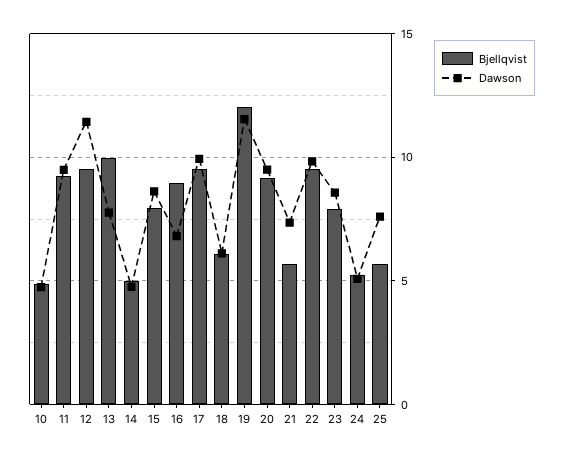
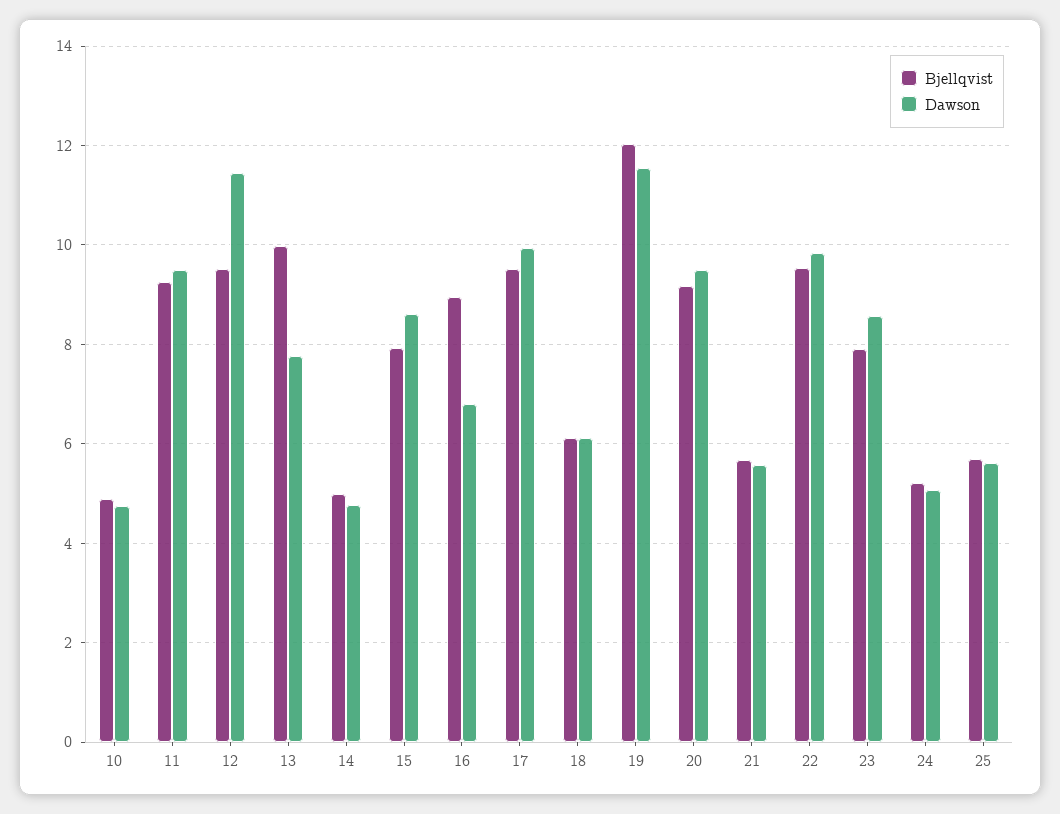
  {
    "Bjellqvist": {
      "10": 4.8,
      "11": 9.2,
      "12": 9.6,
      "13": 10,
      "14": 5,
      "15": 8,
      "16": 9,
      "17": 9.6,
      "18": 6.2,
      "19": 12,
      "20": 9.2,
      "21": 5.6,
      "22": 9.6,
      "23": 8,
      "24": 5.2,
      "25": 5.6
    },
    "Dawson": {
      "10": 4.8,
      "11": 9.4,
      "12": 11.4,
      "13": 7.8,
      "14": 4.8,
      "15": 8.6,
      "16": 6.8,
      "17": 10,
      "18": 6.2,
      "19": 11.6,
      "20": 9.6,
-     "21": 7.5,
+     "21": 5.6,
      "22": 9.8,
      "23": 8.6,
      "24": 5,
-     "25": 7.5
+     "25": 5.6
    }
  }

